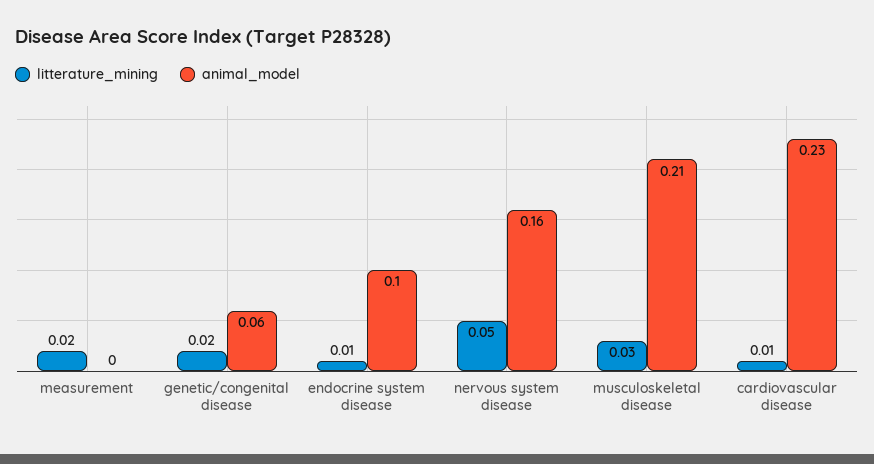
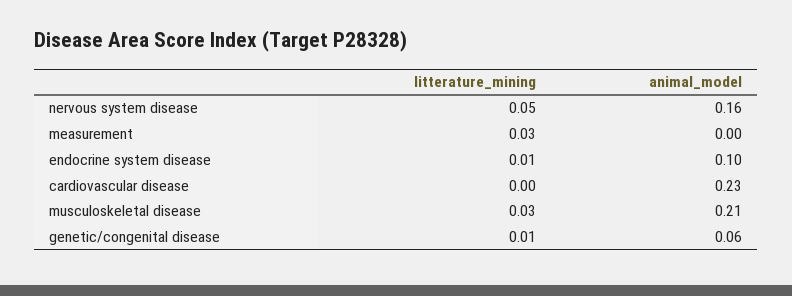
  {
    "litterature_mining": {
-     "measurement": 0.02,
+     "measurement": 0.03,
-     "genetic/congenital disease": 0.02,
+     "genetic/congenital disease": 0.01,
      "endocrine system disease": 0.01,
      "nervous system disease": 0.05,
      "musculoskeletal disease": 0.03,
-     "cardiovascular disease": 0.01
+     "cardiovascular disease": 0
    },
    "animal_model": {
      "measurement": 0,
      "genetic/congenital disease": 0.06,
      "endocrine system disease": 0.1,
      "nervous system disease": 0.16,
      "musculoskeletal disease": 0.21,
      "cardiovascular disease": 0.23
    }
  }

